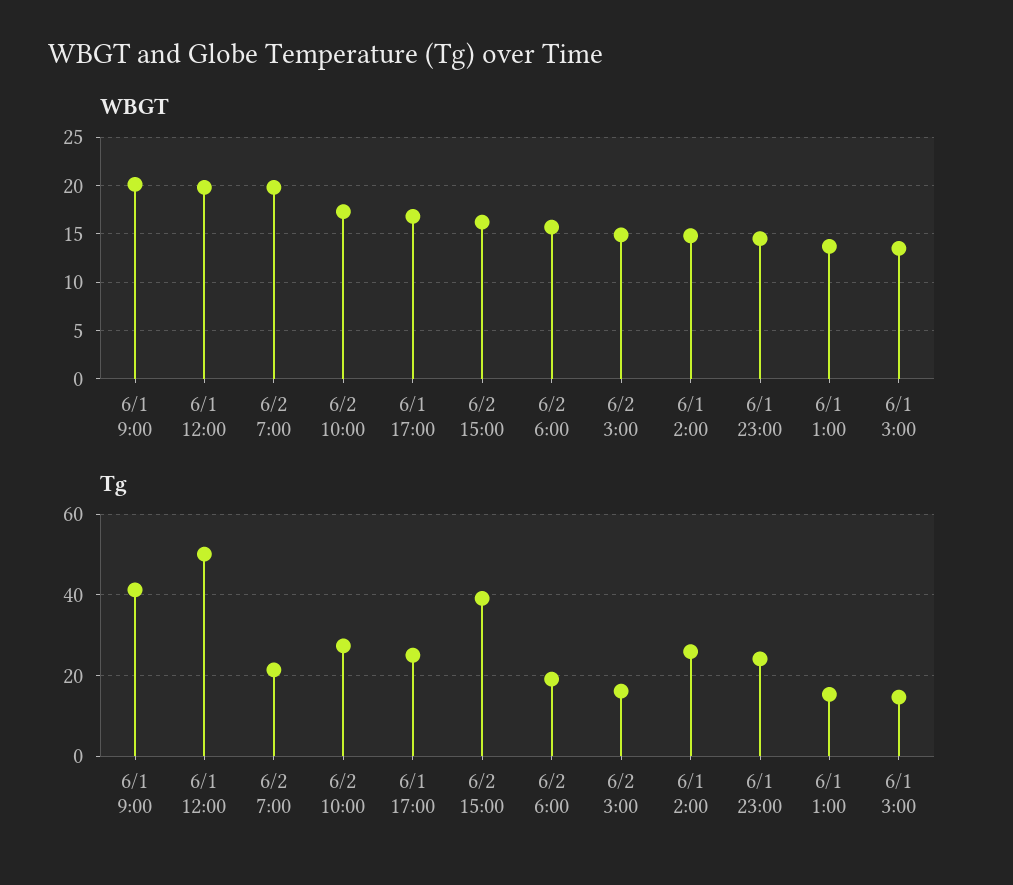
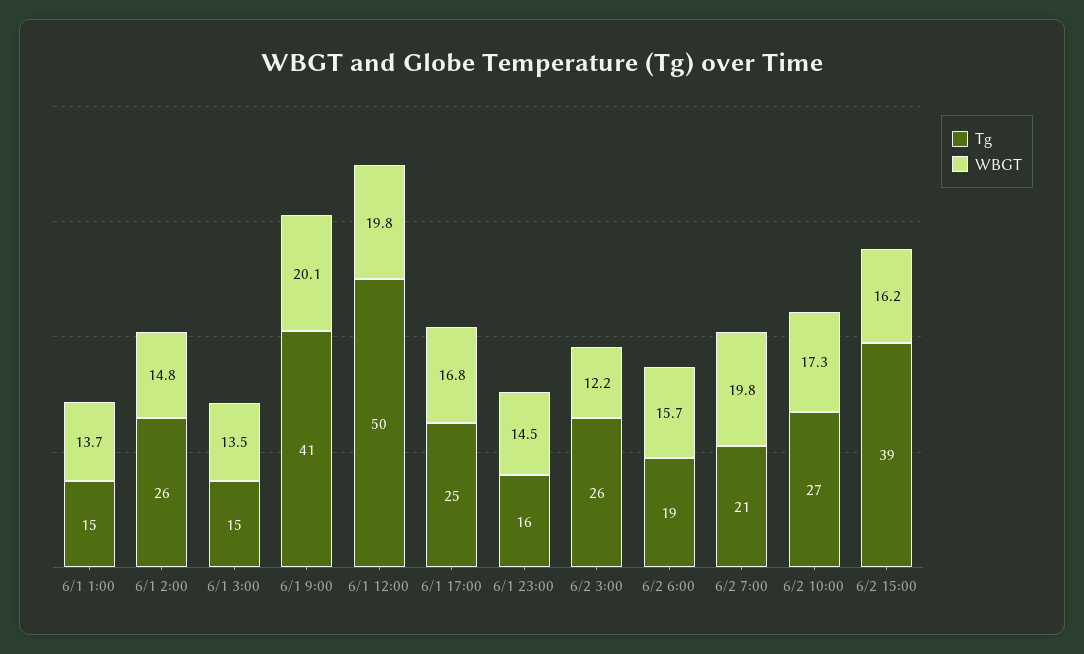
  {
    "WBGT": {
      "6/1 9:00": 20.1,
      "6/1 12:00": 19.8,
      "6/2 7:00": 19.8,
      "6/2 10:00": 17.3,
      "6/1 17:00": 16.8,
      "6/2 15:00": 16.2,
      "6/2 6:00": 15.7,
-     "6/2 3:00": 15,
+     "6/2 3:00": 12.2,
      "6/1 2:00": 14.8,
      "6/1 23:00": 14.5,
      "6/1 1:00": 13.7,
      "6/1 3:00": 13.5
    },
    "Tg": {
      "6/1 9:00": 41,
      "6/1 12:00": 50,
      "6/2 7:00": 21,
      "6/2 10:00": 27,
      "6/1 17:00": 25,
      "6/2 15:00": 39,
      "6/2 6:00": 19,
-     "6/2 3:00": 16,
+     "6/2 3:00": 26,
      "6/1 2:00": 26,
-     "6/1 23:00": 24,
+     "6/1 23:00": 16,
      "6/1 1:00": 15,
      "6/1 3:00": 15
    }
  }

